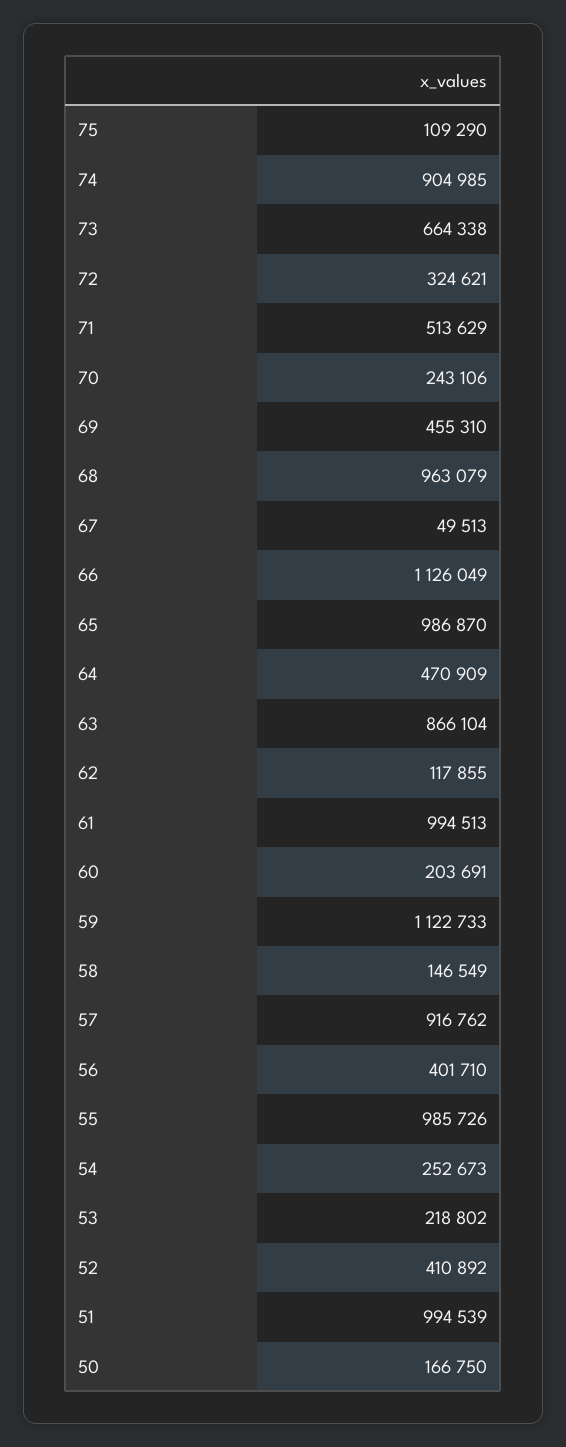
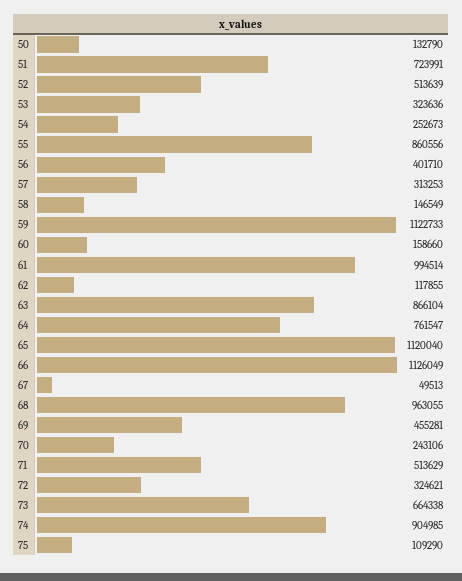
  {
    "75": 109290,
    "74": 904985,
    "73": 664338,
    "72": 324621,
    "71": 513629,
    "70": 243106,
-   "69": 455310,
+   "69": 455281,
-   "68": 963079,
+   "68": 963055,
    "67": 49513,
    "66": 1126049,
-   "65": 986870,
+   "65": 1120040,
-   "64": 470909,
+   "64": 761547,
    "63": 866104,
    "62": 117855,
-   "61": 994513,
+   "61": 994514,
-   "60": 203691,
+   "60": 158660,
    "59": 1122733,
    "58": 146549,
-   "57": 916762,
+   "57": 313253,
    "56": 401710,
-   "55": 985726,
+   "55": 860556,
    "54": 252673,
-   "53": 218802,
+   "53": 323636,
-   "52": 410892,
+   "52": 513639,
-   "51": 994539,
+   "51": 723991,
-   "50": 166750
+   "50": 132790
  }

